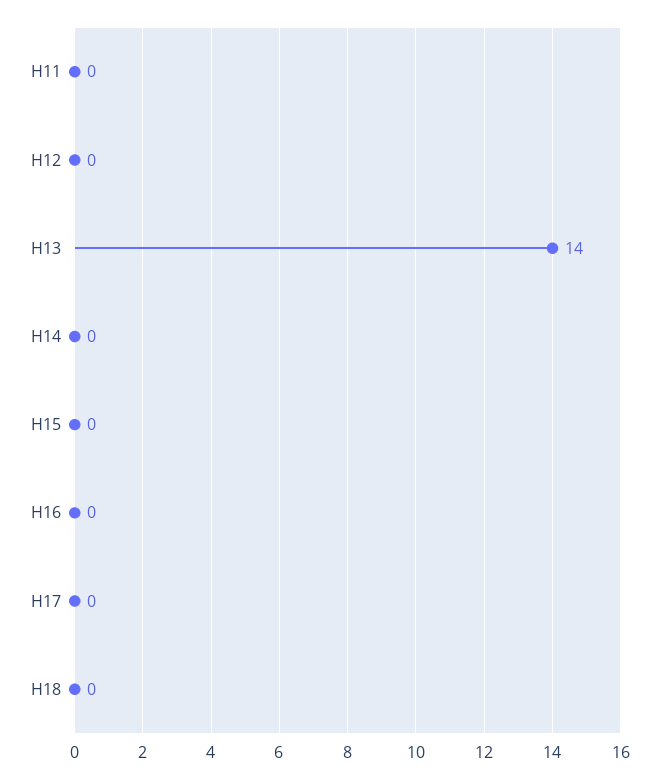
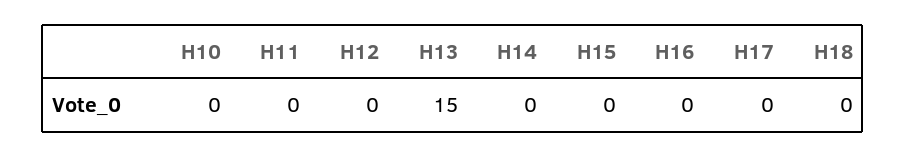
  {
    "H11": 0,
    "H12": 0,
-   "H13": 14,
+   "H13": 15,
    "H14": 0,
    "H15": 0,
    "H16": 0,
    "H17": 0,
-   "H18": 0
+   "H18": 0,
+   "H10": 0
  }

